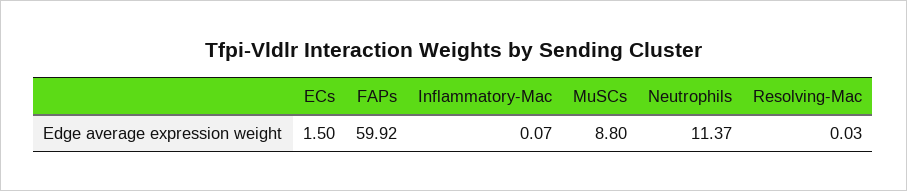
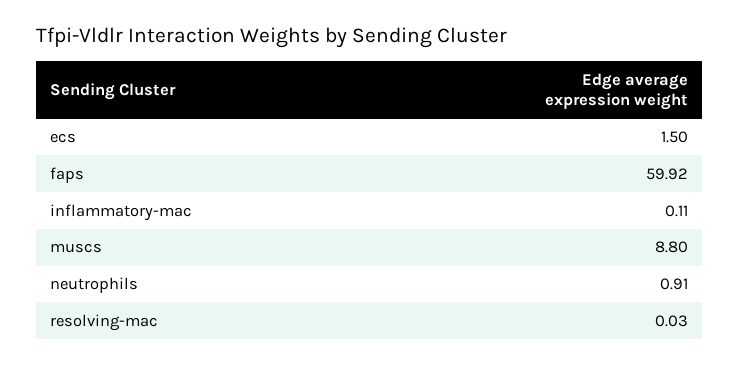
  {
    "ECs": 1.5,
    "FAPs": 59.92,
-   "Inflammatory-Mac": 0.07,
+   "Inflammatory-Mac": 0.11,
    "MuSCs": 8.8,
-   "Neutrophils": 11.37,
+   "Neutrophils": 0.91,
    "Resolving-Mac": 0.03
  }

